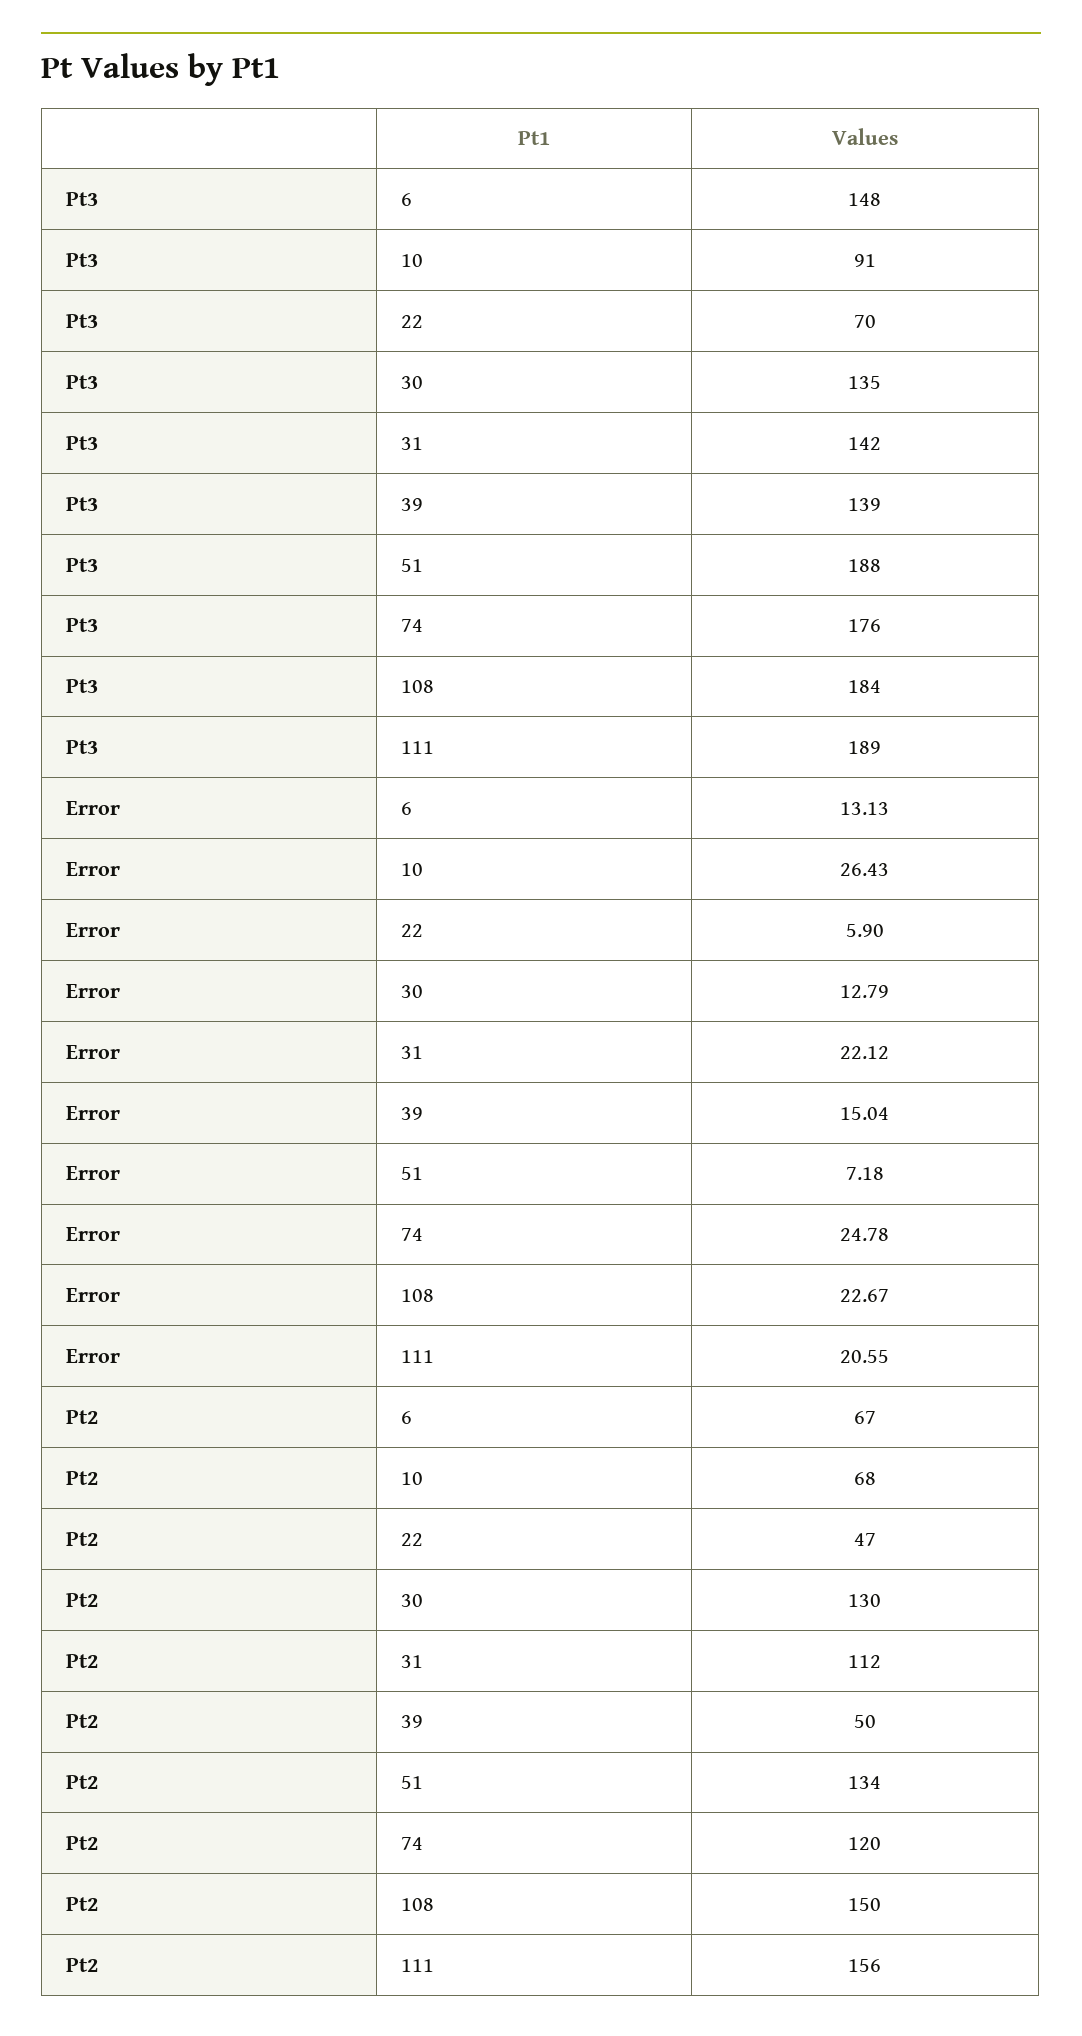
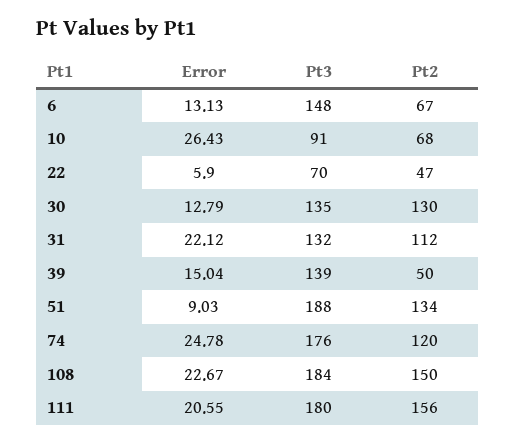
  {
    "Pt3": {
      "6": 148,
      "10": 91,
      "22": 70,
      "30": 135,
-     "31": 142,
+     "31": 132,
      "39": 139,
      "51": 188,
      "74": 176,
      "108": 184,
-     "111": 189
+     "111": 180
    },
    "Error": {
      "6": 13.13,
      "10": 26.43,
      "22": 5.9,
      "30": 12.79,
      "31": 22.12,
      "39": 15.04,
-     "51": 7.18,
+     "51": 9.03,
      "74": 24.78,
      "108": 22.67,
      "111": 20.55
    },
    "Pt2": {
      "6": 67,
      "10": 68,
      "22": 47,
      "30": 130,
      "31": 112,
      "39": 50,
      "51": 134,
      "74": 120,
      "108": 150,
      "111": 156
    }
  }

